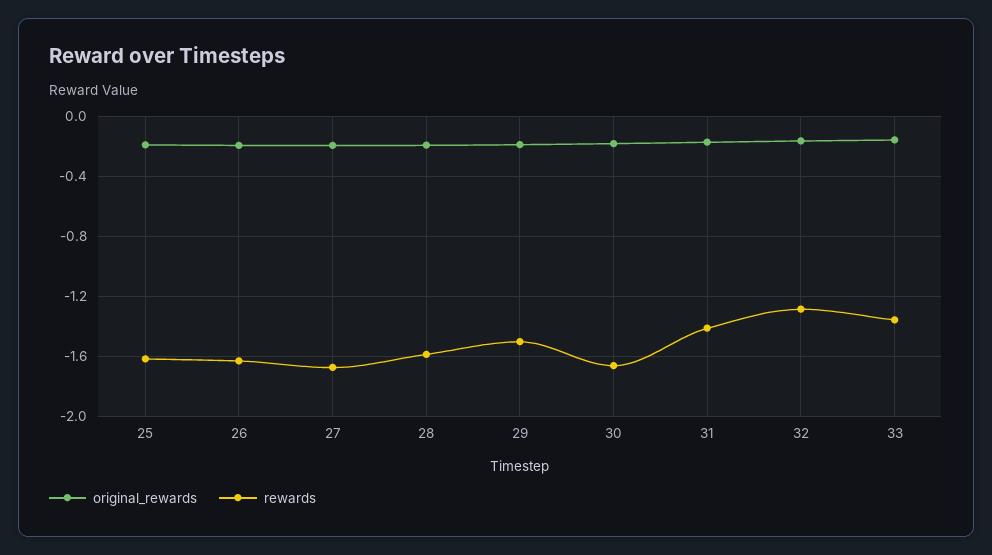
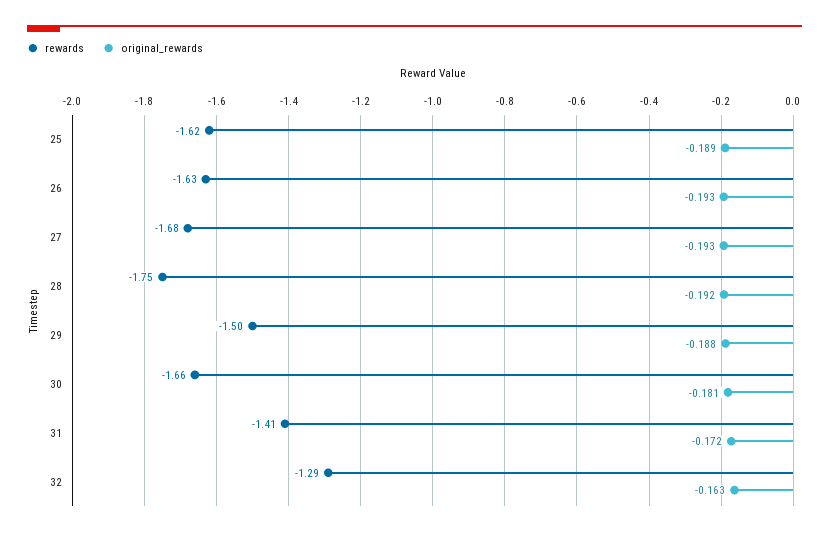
  {
    "original_rewards": {
      "25": -0.189,
      "26": -0.193,
      "27": -0.193,
      "28": -0.192,
      "29": -0.188,
      "30": -0.181,
      "31": -0.172,
-     "32": -0.163,
+     "32": -0.163
-     "33": -0.15
    },
    "rewards": {
      "25": -1.62,
      "26": -1.63,
      "27": -1.68,
-     "28": -1.6,
+     "28": -1.75,
      "29": -1.5,
      "30": -1.66,
      "31": -1.41,
-     "32": -1.29,
+     "32": -1.29
-     "33": -1.35
    }
  }

